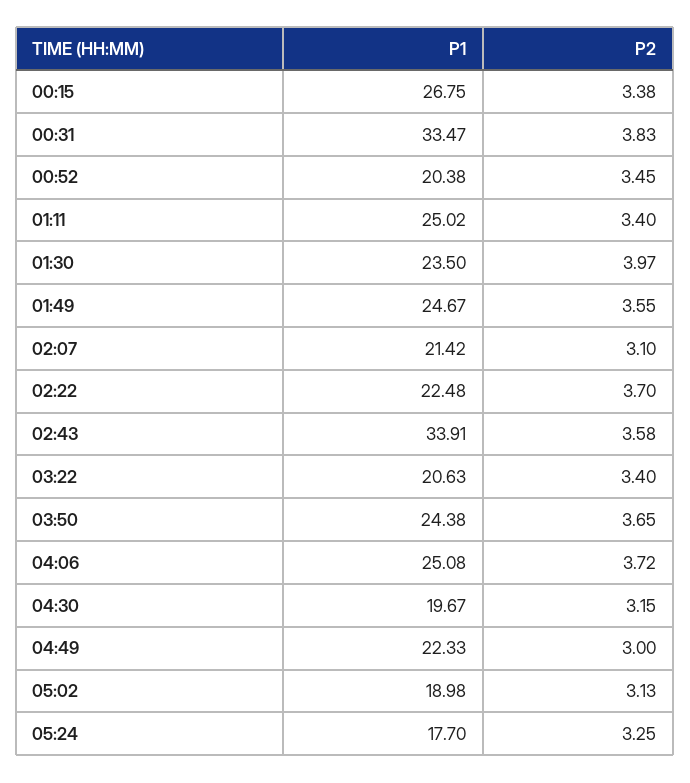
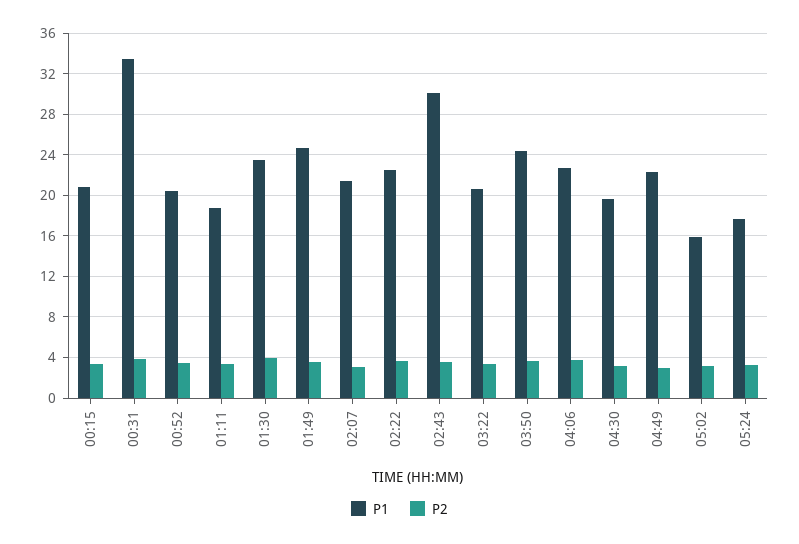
  {
    "P1": {
-     "00:15": 26.75,
+     "00:15": 21,
      "00:31": 33.47,
      "00:52": 20.38,
-     "01:11": 25.02,
+     "01:11": 19,
      "01:30": 23.5,
      "01:49": 24.67,
      "02:07": 21.42,
      "02:22": 22.48,
-     "02:43": 33.91,
+     "02:43": 30,
      "03:22": 20.63,
      "03:50": 24.38,
-     "04:06": 25.08,
+     "04:06": 23,
      "04:30": 19.67,
      "04:49": 22.33,
-     "05:02": 18.98,
+     "05:02": 16,
      "05:24": 17.7
    },
    "P2": {
      "00:15": 3.38,
      "00:31": 3.83,
      "00:52": 3.45,
      "01:11": 3.4,
      "01:30": 3.97,
      "01:49": 3.55,
      "02:07": 3.1,
      "02:22": 3.7,
      "02:43": 3.58,
      "03:22": 3.4,
      "03:50": 3.65,
      "04:06": 3.72,
      "04:30": 3.15,
      "04:49": 3,
      "05:02": 3.13,
      "05:24": 3.25
    }
  }

